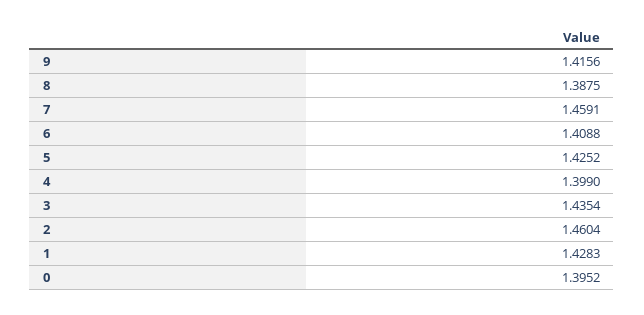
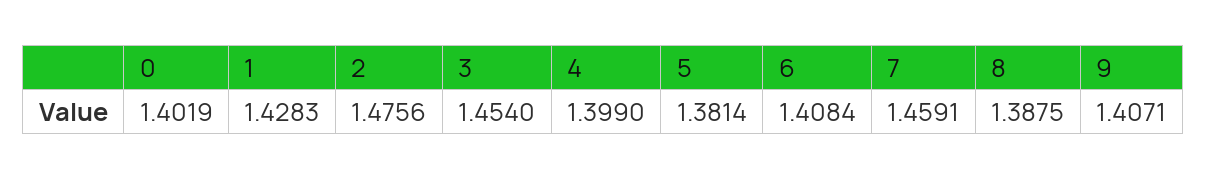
  {
-   "9": 1.4156,
+   "9": 1.4071,
    "8": 1.3875,
    "7": 1.4591,
-   "6": 1.4088,
+   "6": 1.4084,
-   "5": 1.4252,
+   "5": 1.3814,
    "4": 1.399,
-   "3": 1.4354,
+   "3": 1.454,
-   "2": 1.4604,
+   "2": 1.4756,
    "1": 1.4283,
-   "0": 1.3952
+   "0": 1.4019
  }

